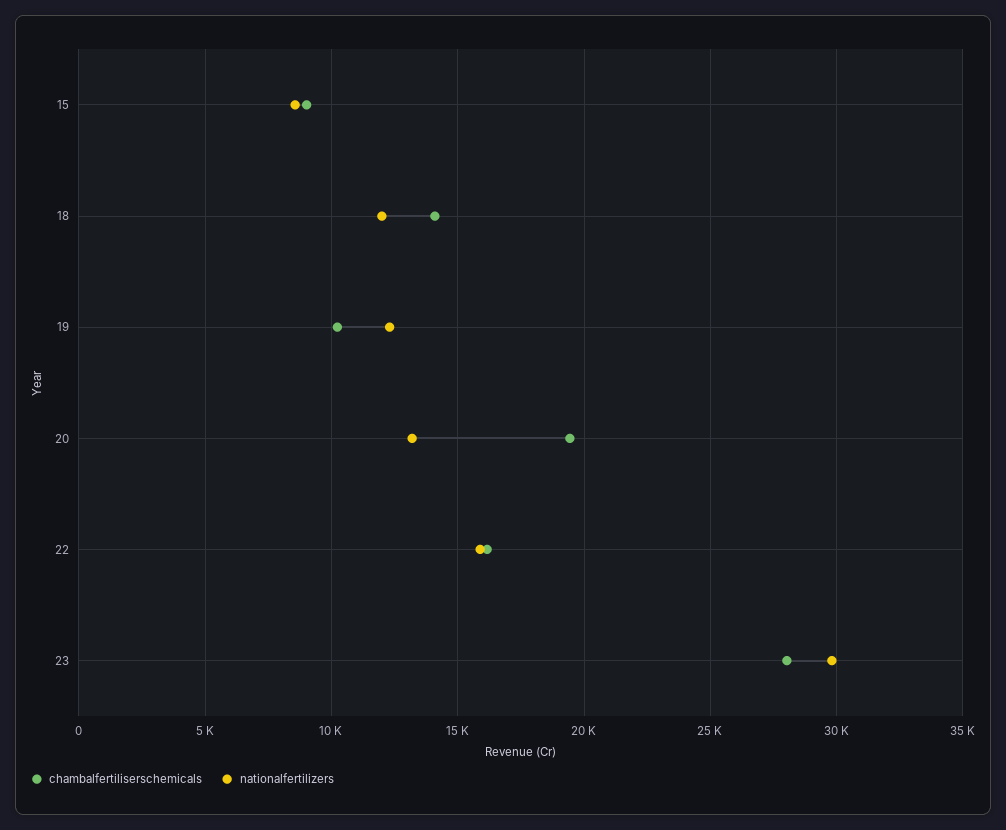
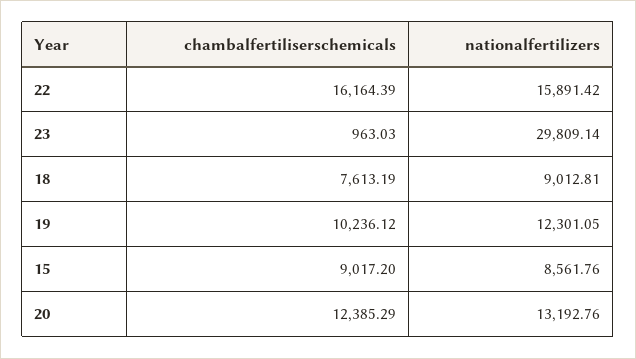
  {
    "chambalfertiliserschemicals": {
      "15": 9017.2,
-     "18": 14000,
+     "18": 7613.19,
      "19": 10236.12,
-     "20": 19500,
+     "20": 12385.29,
      "22": 16164.39,
-     "23": 28000
+     "23": 963.03
    },
    "nationalfertilizers": {
      "15": 8561.76,
-     "18": 12000,
+     "18": 9012.81,
      "19": 12301.05,
      "20": 13192.76,
      "22": 15891.42,
      "23": 29809.14
    }
  }

